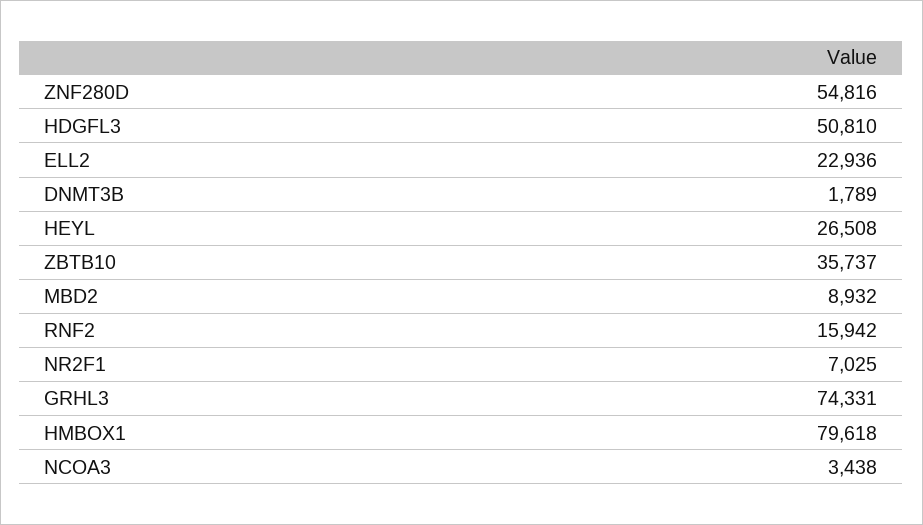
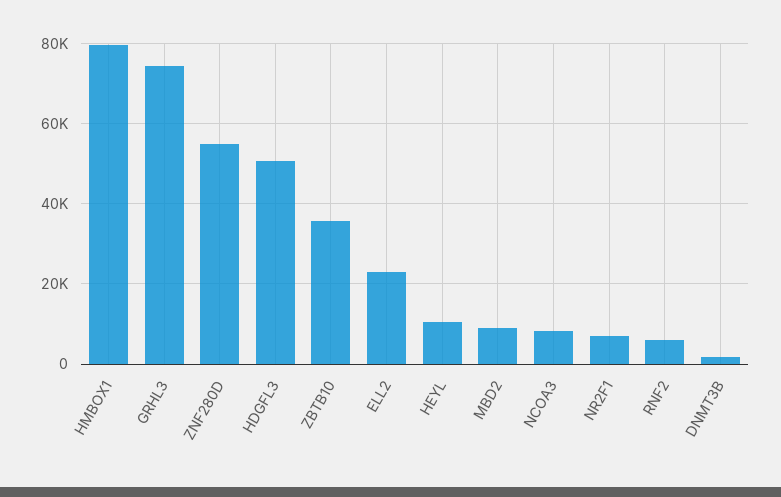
  {
    "ZNF280D": 54816,
    "HDGFL3": 50810,
    "ELL2": 22936,
    "DNMT3B": 1789,
-   "HEYL": 26508,
+   "HEYL": 10000,
    "ZBTB10": 35737,
    "MBD2": 8932,
-   "RNF2": 15942,
+   "RNF2": 6000,
    "NR2F1": 7025,
    "GRHL3": 74331,
    "HMBOX1": 79618,
-   "NCOA3": 3438
+   "NCOA3": 8000
  }

